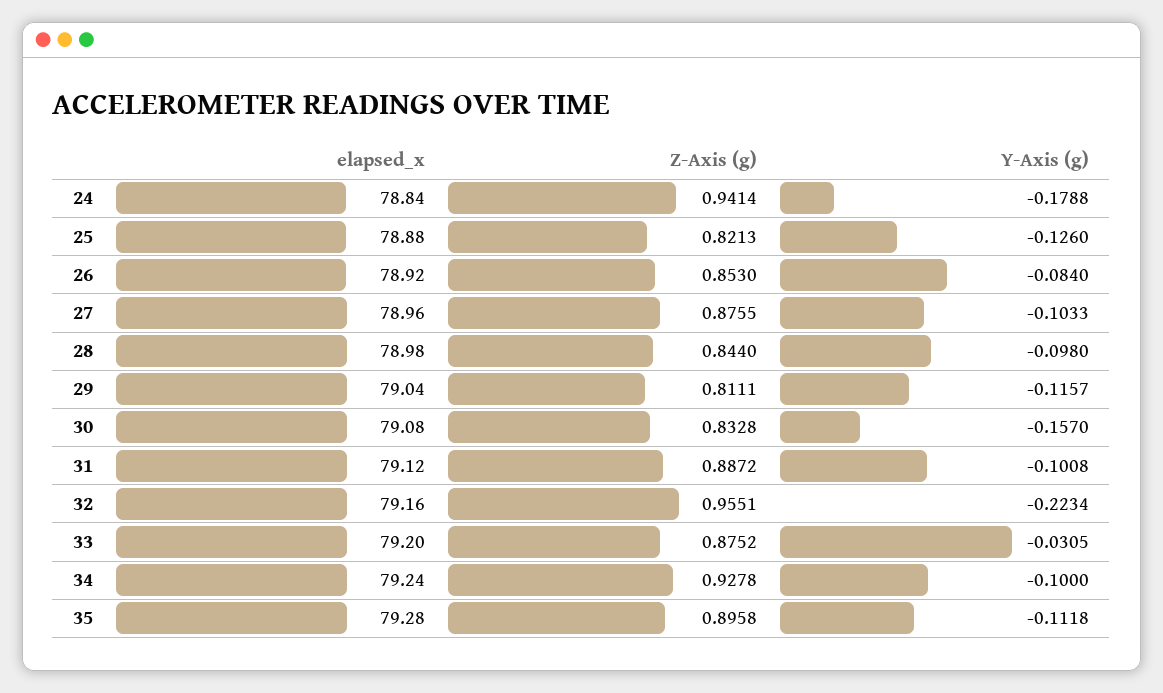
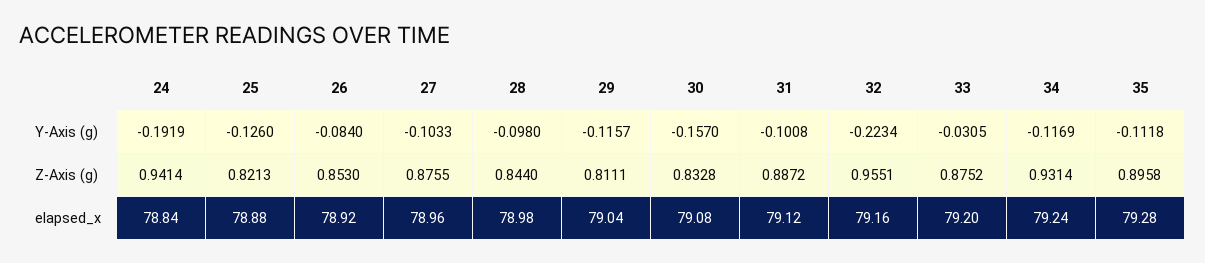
  {
    "elapsed_x": {
      "24": 78.84,
      "25": 78.88,
      "26": 78.92,
      "27": 78.96,
      "28": 78.98,
      "29": 79.04,
      "30": 79.08,
      "31": 79.12,
      "32": 79.16,
      "33": 79.2,
      "34": 79.24,
      "35": 79.28
    },
    "Z-Axis (g)": {
      "24": 0.9414,
      "25": 0.8213,
      "26": 0.853,
      "27": 0.8755,
      "28": 0.844,
      "29": 0.8111,
      "30": 0.8328,
      "31": 0.8872,
      "32": 0.9551,
      "33": 0.8752,
-     "34": 0.9278,
+     "34": 0.9314,
      "35": 0.8958
    },
    "Y-Axis (g)": {
-     "24": -0.1788,
+     "24": -0.1919,
      "25": -0.126,
      "26": -0.084,
      "27": -0.1033,
      "28": -0.098,
      "29": -0.1157,
      "30": -0.157,
      "31": -0.1008,
      "32": -0.2234,
      "33": -0.0305,
-     "34": -0.1,
+     "34": -0.1169,
      "35": -0.1118
    }
  }

